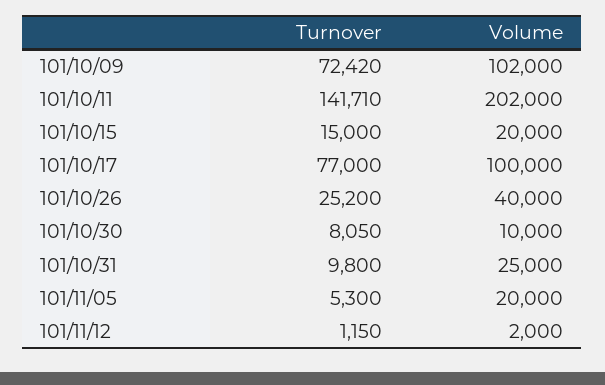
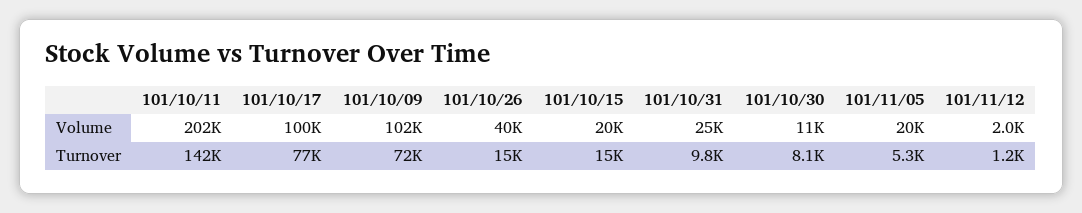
  {
    "Turnover": {
      "101/10/09": 72420,
      "101/10/11": 141710,
      "101/10/15": 15000,
      "101/10/17": 77000,
-     "101/10/26": 25200,
+     "101/10/26": 15000,
      "101/10/30": 8050,
      "101/10/31": 9800,
      "101/11/05": 5300,
      "101/11/12": 1150
    },
    "Volume": {
      "101/10/09": 102000,
      "101/10/11": 202000,
      "101/10/15": 20000,
      "101/10/17": 100000,
      "101/10/26": 40000,
-     "101/10/30": 10000,
+     "101/10/30": 11000,
      "101/10/31": 25000,
      "101/11/05": 20000,
      "101/11/12": 2000
    }
  }

